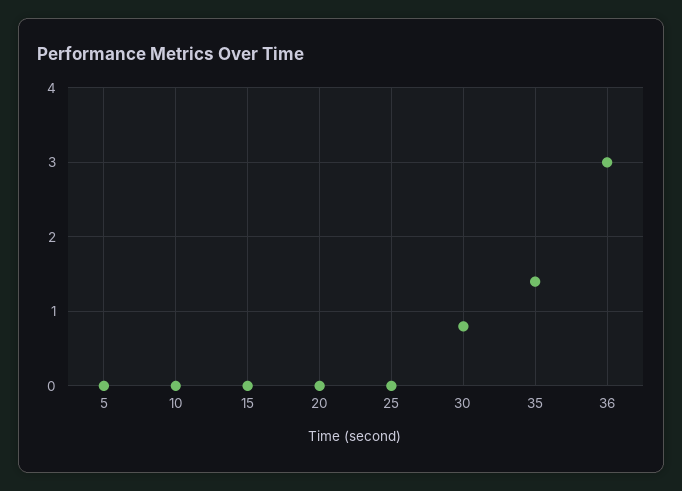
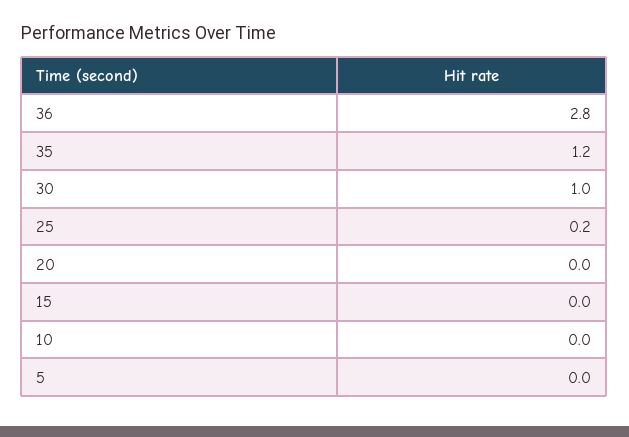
  {
    "5": 0,
    "10": 0,
    "15": 0,
    "20": 0,
-   "25": 0,
+   "25": 0.2,
-   "30": 0.8,
+   "30": 1,
-   "35": 1.4,
+   "35": 1.2,
-   "36": 3
+   "36": 2.8
  }

